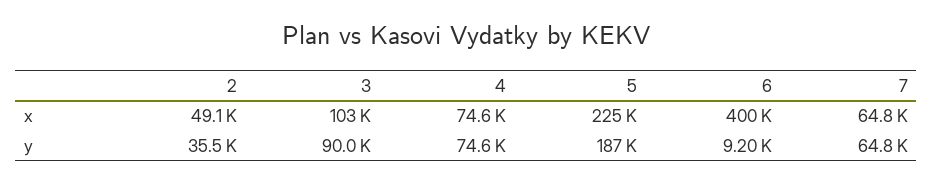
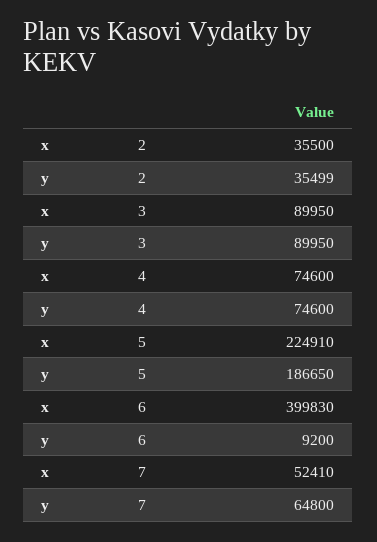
  {
    "2": {
-     "x": 49100,
+     "x": 35500,
      "y": 35499
    },
    "3": {
-     "x": 103000,
+     "x": 89950,
      "y": 89950
    },
    "4": {
      "x": 74600,
      "y": 74600
    },
    "5": {
      "x": 224910,
      "y": 186650
    },
    "6": {
      "x": 399830,
      "y": 9200
    },
    "7": {
-     "x": 64800,
+     "x": 52410,
      "y": 64800
    }
  }

